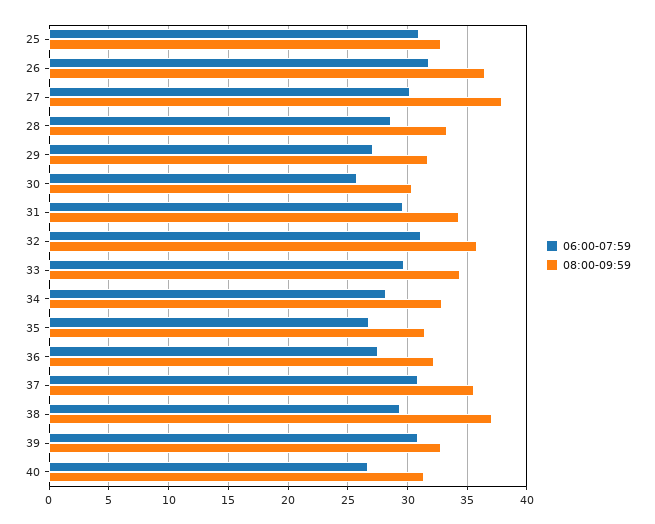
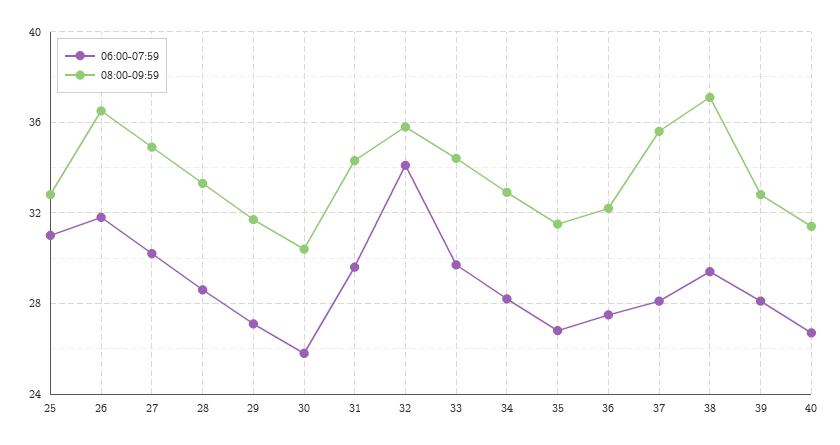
  {
    "06:00-07:59": {
      "25": 31,
      "26": 32,
      "27": 30,
      "28": 28.5,
      "29": 27,
      "30": 26,
      "31": 29.5,
-     "32": 31,
+     "32": 34,
      "33": 29.5,
      "34": 28,
      "35": 27,
      "36": 27.5,
-     "37": 31,
+     "37": 28,
      "38": 29.5,
-     "39": 31,
+     "39": 28,
      "40": 26.5
    },
    "08:00-09:59": {
      "25": 33,
      "26": 36.5,
-     "27": 38,
+     "27": 35,
      "28": 33.5,
      "29": 31.5,
      "30": 30.5,
      "31": 34.5,
      "32": 36,
      "33": 34.5,
      "34": 33,
      "35": 31.5,
      "36": 32,
      "37": 35.5,
      "38": 37,
      "39": 33,
      "40": 31.5
    }
  }

